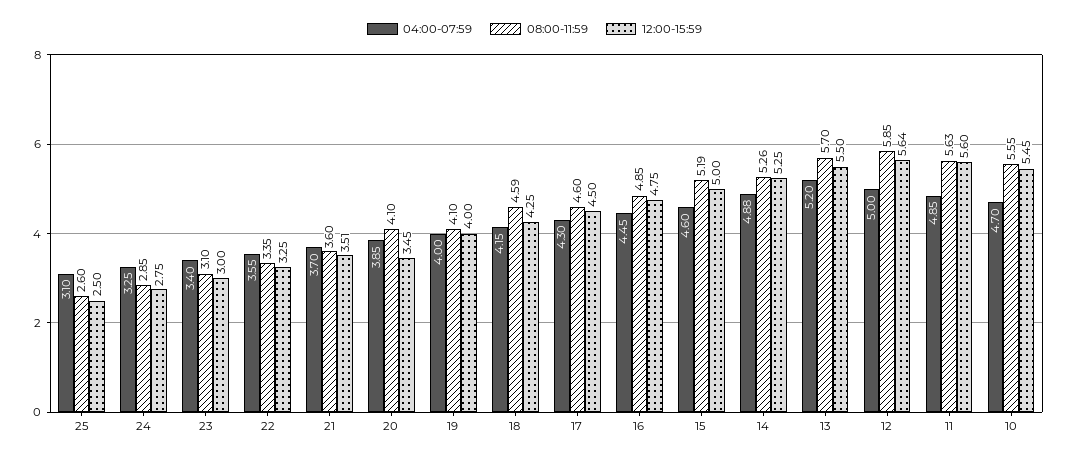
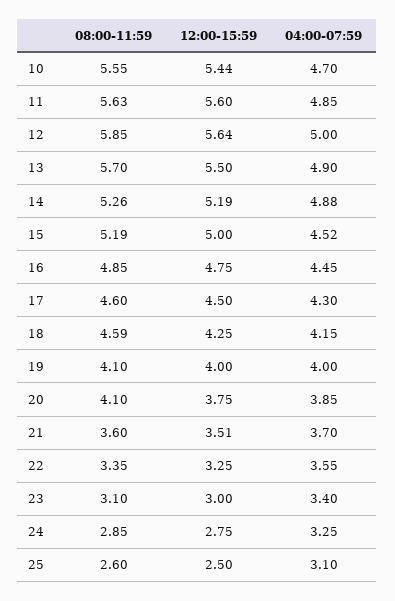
  {
    "04:00-07:59": {
      "25": 3.1,
      "24": 3.25,
      "23": 3.4,
      "22": 3.55,
      "21": 3.7,
      "20": 3.85,
      "19": 4,
      "18": 4.15,
      "17": 4.3,
      "16": 4.45,
-     "15": 4.6,
+     "15": 4.52,
      "14": 4.88,
-     "13": 5.2,
+     "13": 4.9,
      "12": 5,
      "11": 4.85,
      "10": 4.7
    },
    "08:00-11:59": {
      "25": 2.6,
      "24": 2.85,
      "23": 3.1,
      "22": 3.35,
      "21": 3.6,
      "20": 4.1,
      "19": 4.1,
      "18": 4.59,
      "17": 4.6,
      "16": 4.85,
      "15": 5.19,
      "14": 5.26,
      "13": 5.7,
      "12": 5.85,
      "11": 5.63,
      "10": 5.55
    },
    "12:00-15:59": {
      "25": 2.5,
      "24": 2.75,
      "23": 3,
      "22": 3.25,
      "21": 3.51,
-     "20": 3.45,
+     "20": 3.75,
      "19": 4,
      "18": 4.25,
      "17": 4.5,
      "16": 4.75,
      "15": 5,
-     "14": 5.25,
+     "14": 5.19,
      "13": 5.5,
      "12": 5.64,
      "11": 5.6,
-     "10": 5.45
+     "10": 5.44
    }
  }

